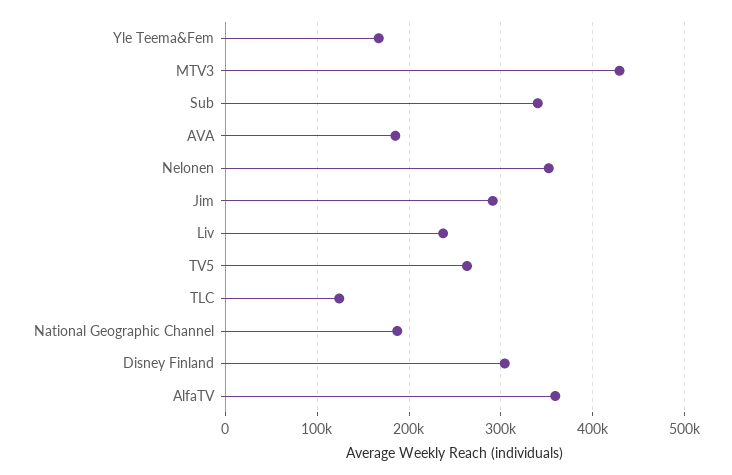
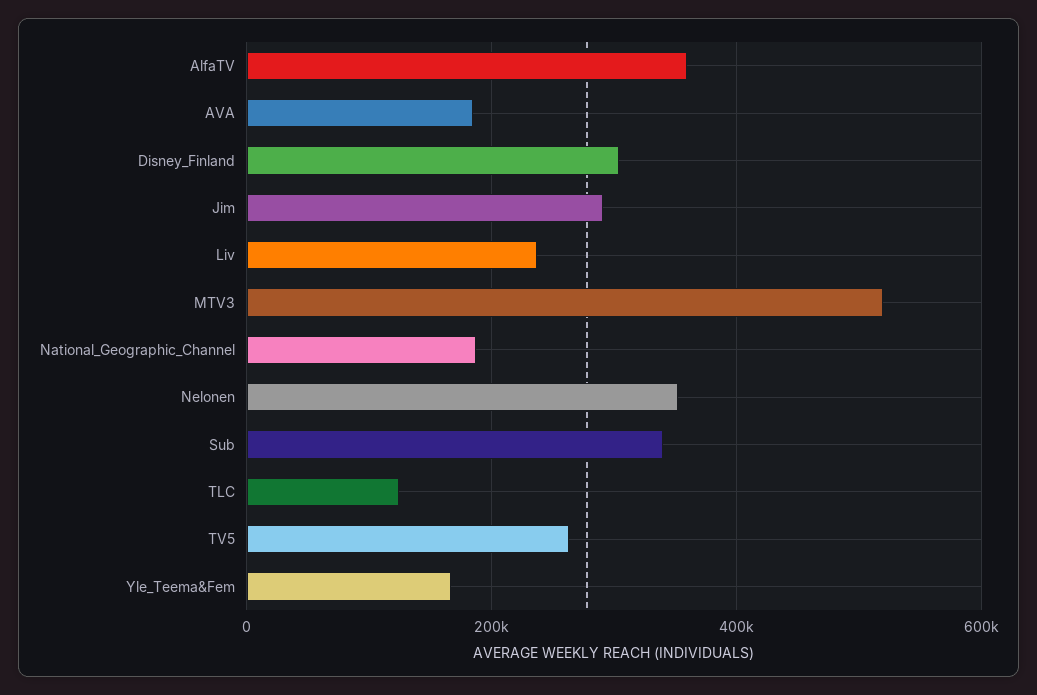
  {
    "Yle Teema&Fem": 170000,
-   "MTV3": 430000,
+   "MTV3": 520000,
    "Sub": 340000,
    "AVA": 190000,
    "Nelonen": 350000,
    "Jim": 290000,
    "Liv": 240000,
    "TV5": 260000,
    "TLC": 120000,
    "National Geographic Channel": 190000,
    "Disney Finland": 300000,
    "AlfaTV": 360000
  }

